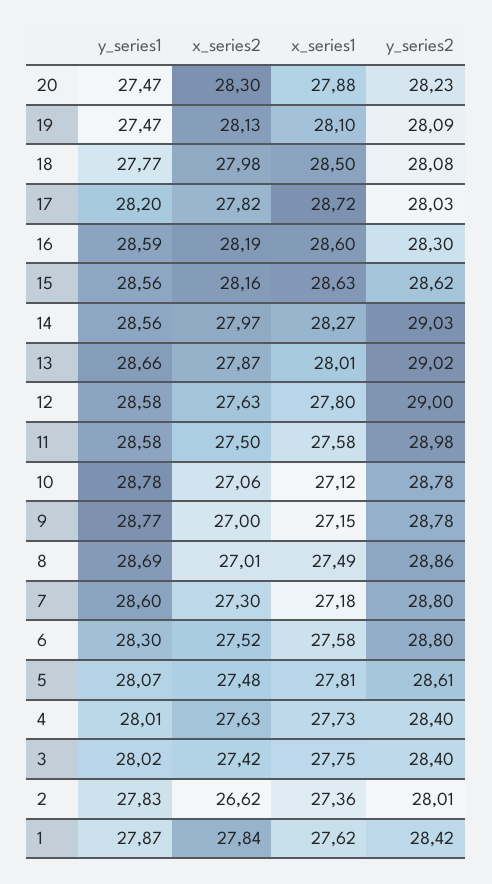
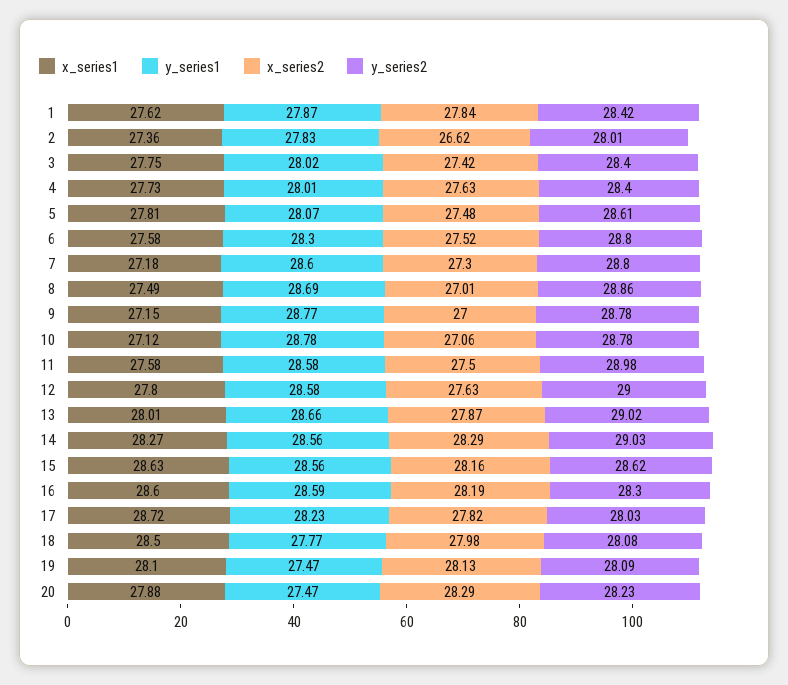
  {
    "y_series1": {
      "20": 27.47,
      "19": 27.47,
      "18": 27.77,
-     "17": 28.2,
+     "17": 28.23,
      "16": 28.59,
      "15": 28.56,
      "14": 28.56,
      "13": 28.66,
      "12": 28.58,
      "11": 28.58,
      "10": 28.78,
      "9": 28.77,
      "8": 28.69,
      "7": 28.6,
      "6": 28.3,
      "5": 28.07,
      "4": 28.01,
      "3": 28.02,
      "2": 27.83,
      "1": 27.87
    },
    "x_series2": {
-     "20": 28.3,
+     "20": 28.29,
      "19": 28.13,
      "18": 27.98,
      "17": 27.82,
      "16": 28.19,
      "15": 28.16,
-     "14": 27.97,
+     "14": 28.29,
      "13": 27.87,
      "12": 27.63,
      "11": 27.5,
      "10": 27.06,
      "9": 27,
      "8": 27.01,
      "7": 27.3,
      "6": 27.52,
      "5": 27.48,
      "4": 27.63,
      "3": 27.42,
      "2": 26.62,
      "1": 27.84
    },
    "x_series1": {
      "20": 27.88,
      "19": 28.1,
      "18": 28.5,
      "17": 28.72,
      "16": 28.6,
      "15": 28.63,
      "14": 28.27,
      "13": 28.01,
      "12": 27.8,
      "11": 27.58,
      "10": 27.12,
      "9": 27.15,
      "8": 27.49,
      "7": 27.18,
      "6": 27.58,
      "5": 27.81,
      "4": 27.73,
      "3": 27.75,
      "2": 27.36,
      "1": 27.62
    },
    "y_series2": {
      "20": 28.23,
      "19": 28.09,
      "18": 28.08,
      "17": 28.03,
      "16": 28.3,
      "15": 28.62,
      "14": 29.03,
      "13": 29.02,
      "12": 29,
      "11": 28.98,
      "10": 28.78,
      "9": 28.78,
      "8": 28.86,
      "7": 28.8,
      "6": 28.8,
      "5": 28.61,
      "4": 28.4,
      "3": 28.4,
      "2": 28.01,
      "1": 28.42
    }
  }

